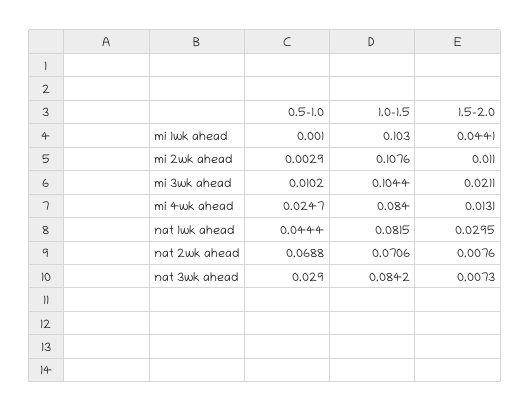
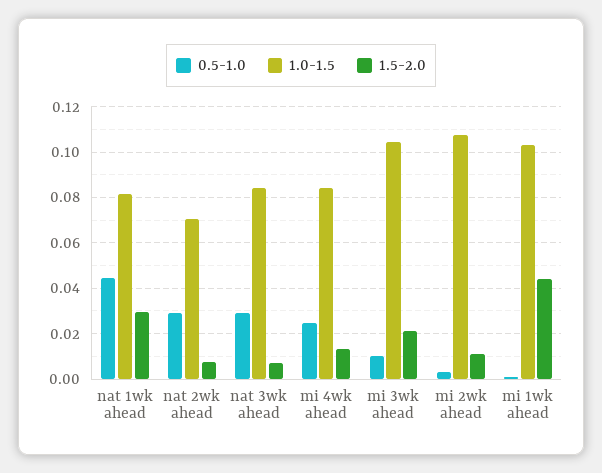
  {
    "0.5-1.0": {
      "mi 1wk ahead": 0.001,
      "mi 2wk ahead": 0.0029,
      "mi 3wk ahead": 0.0102,
      "mi 4wk ahead": 0.0247,
      "nat 1wk ahead": 0.0444,
-     "nat 2wk ahead": 0.0688,
+     "nat 2wk ahead": 0.03,
      "nat 3wk ahead": 0.029
    },
    "1.0-1.5": {
      "mi 1wk ahead": 0.103,
      "mi 2wk ahead": 0.1076,
      "mi 3wk ahead": 0.1044,
      "mi 4wk ahead": 0.084,
      "nat 1wk ahead": 0.0815,
      "nat 2wk ahead": 0.0706,
      "nat 3wk ahead": 0.0842
    },
    "1.5-2.0": {
      "mi 1wk ahead": 0.0441,
      "mi 2wk ahead": 0.011,
      "mi 3wk ahead": 0.0211,
      "mi 4wk ahead": 0.0131,
      "nat 1wk ahead": 0.0295,
      "nat 2wk ahead": 0.0076,
      "nat 3wk ahead": 0.0073
    }
  }

